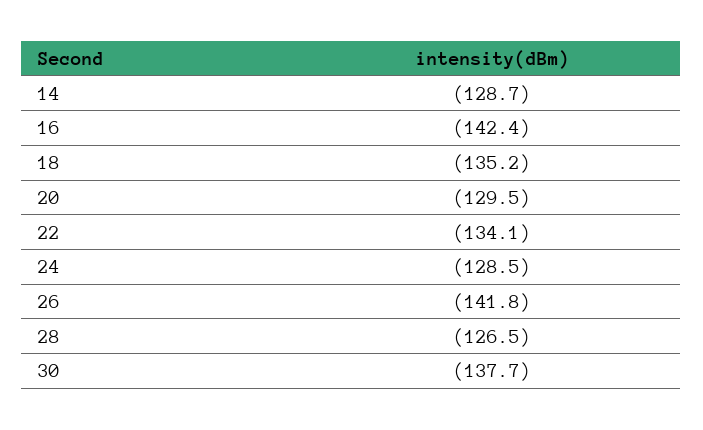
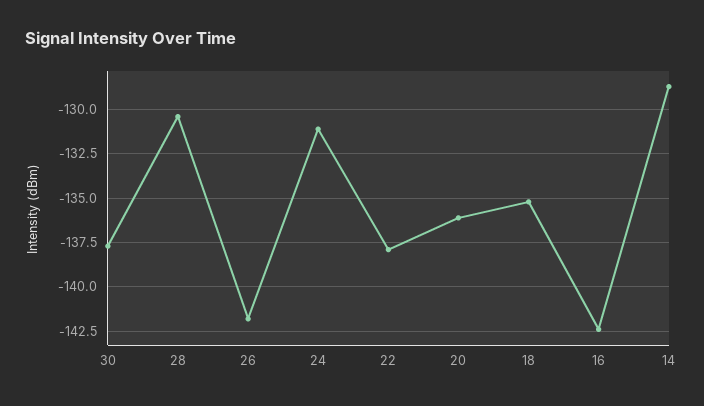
  {
    "14": -128.7,
    "16": -142.4,
    "18": -135.2,
-   "20": -129.5,
+   "20": -136,
-   "22": -134.1,
+   "22": -138,
-   "24": -128.5,
+   "24": -131,
    "26": -141.8,
-   "28": -126.5,
+   "28": -130.5,
    "30": -137.7
  }

